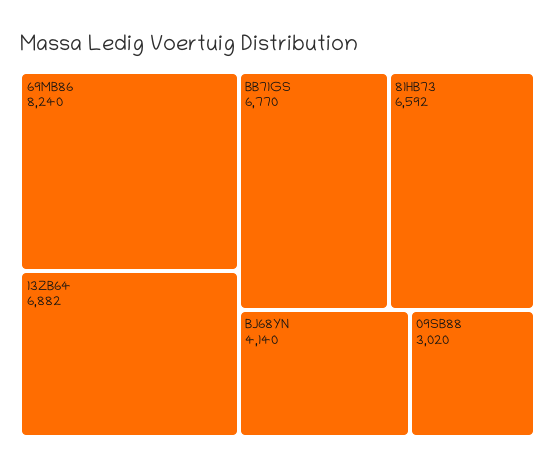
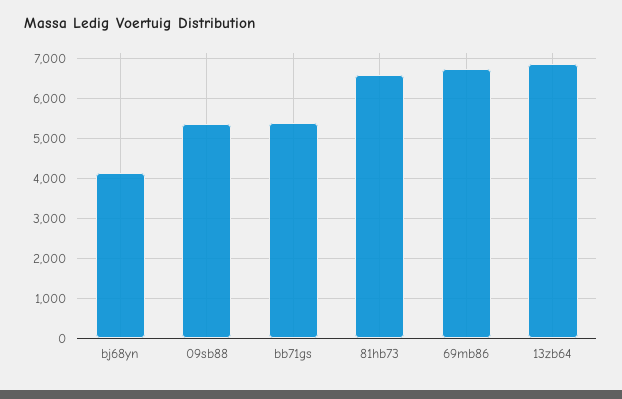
  {
-   "69MB86": 8240,
+   "69MB86": 6800,
    "13ZB64": 6882,
-   "BB71GS": 6770,
+   "BB71GS": 5400,
    "81HB73": 6592,
    "BJ68YN": 4140,
-   "09SB88": 3020
+   "09SB88": 5400
  }

